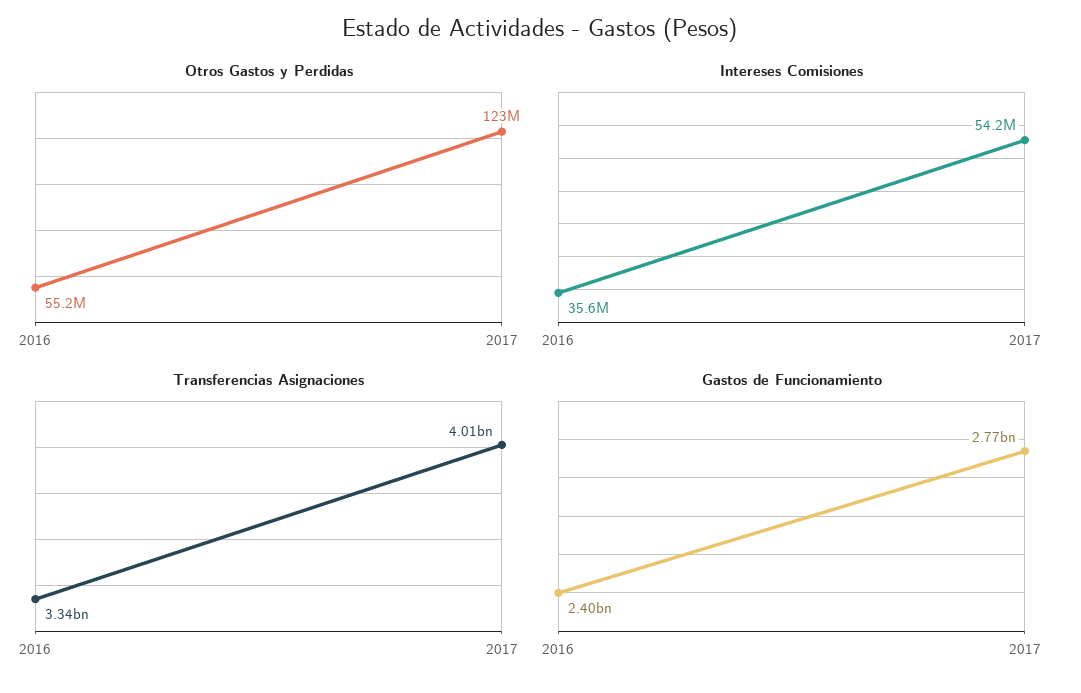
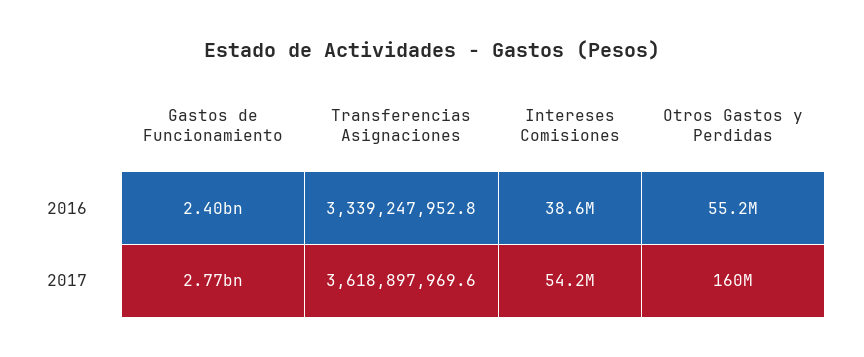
  {
    "Otros Gastos y Perdidas": {
      "2016": 55200000,
-     "2017": 123000000
+     "2017": 160000000
    },
    "Intereses Comisiones": {
-     "2016": 35600000,
+     "2016": 38600000,
      "2017": 54200000
    },
    "Transferencias Asignaciones": {
      "2016": 3339247952.8,
-     "2017": 4010000000
+     "2017": 3618897969.6
    },
    "Gastos de Funcionamiento": {
      "2016": 2400000000,
      "2017": 2770000000
    }
  }

